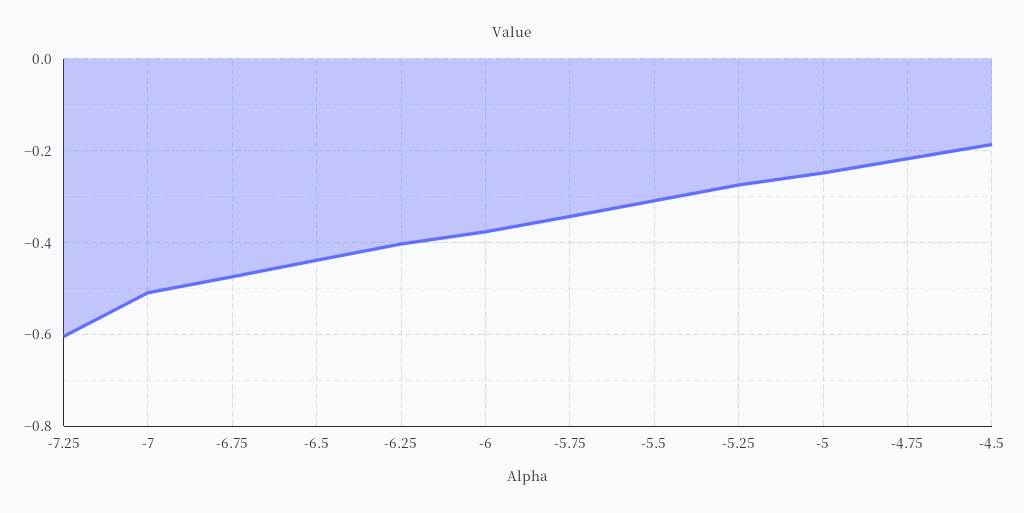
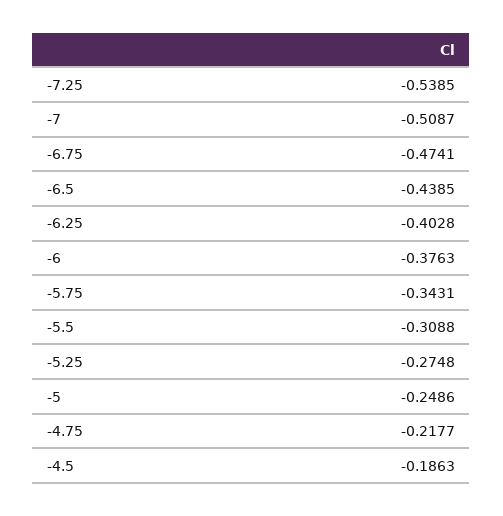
  {
-   "-7.25": -0.6,
+   "-7.25": -0.5385,
    "-7": -0.5087,
    "-6.75": -0.4741,
    "-6.5": -0.4385,
    "-6.25": -0.4028,
    "-6": -0.3763,
    "-5.75": -0.3431,
    "-5.5": -0.3088,
    "-5.25": -0.2748,
    "-5": -0.2486,
    "-4.75": -0.2177,
    "-4.5": -0.1863
  }

